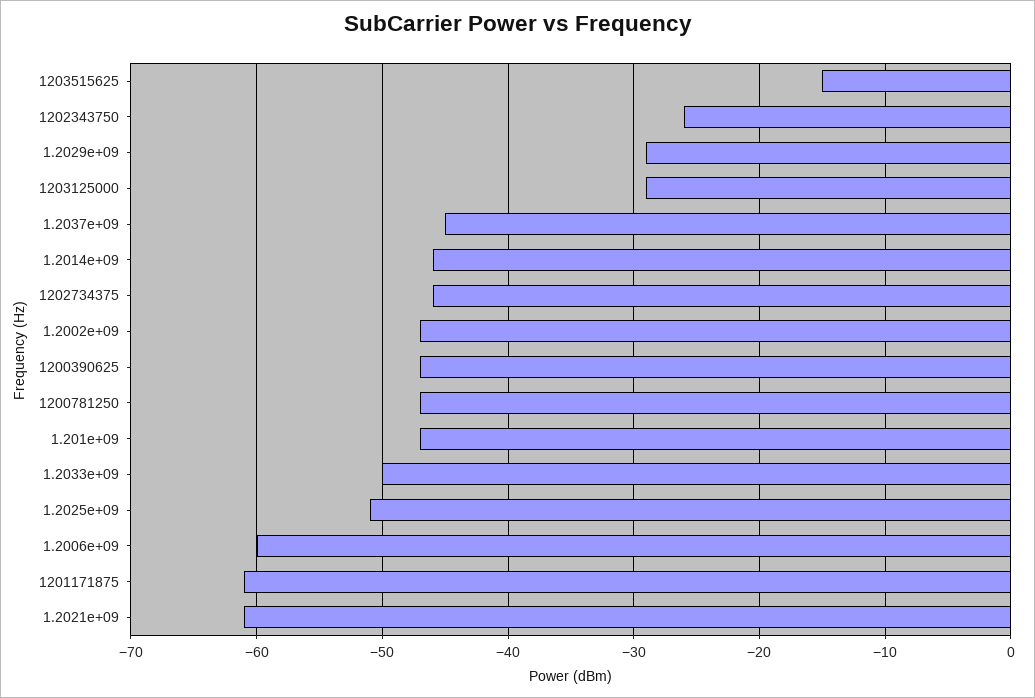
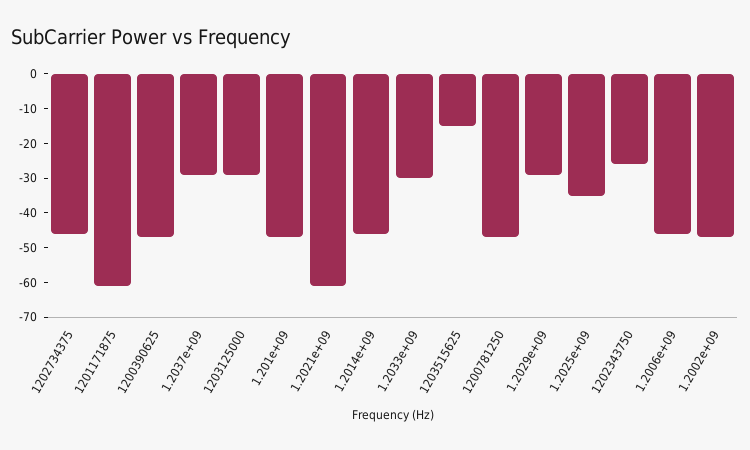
  {
    "1203515625": -15,
    "1202343750": -26,
    "1.2029e+09": -29,
    "1203125000": -29,
-   "1.2037e+09": -45,
+   "1.2037e+09": -30,
    "1.2014e+09": -46,
    "1202734375": -46,
    "1.2002e+09": -47,
    "1200390625": -47,
    "1200781250": -47,
    "1.201e+09": -47,
-   "1.2033e+09": -50,
+   "1.2033e+09": -30,
-   "1.2025e+09": -51,
+   "1.2025e+09": -35,
-   "1.2006e+09": -60,
+   "1.2006e+09": -45,
    "1201171875": -61,
    "1.2021e+09": -61
  }

